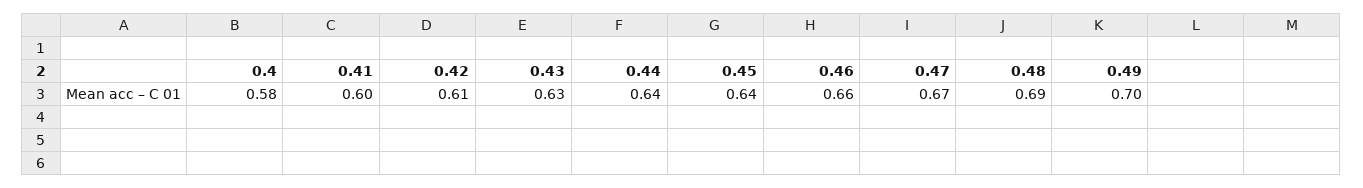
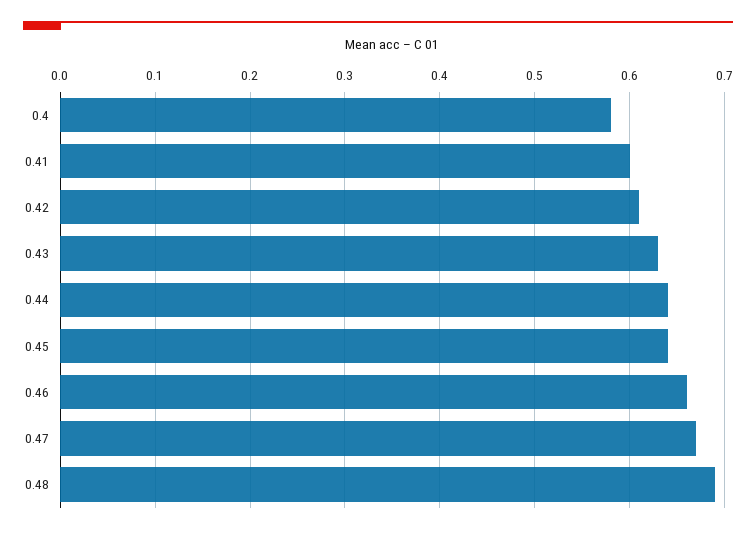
  {
    "0.4": 0.58,
    "0.41": 0.6,
    "0.42": 0.61,
    "0.43": 0.63,
    "0.44": 0.64,
    "0.45": 0.64,
    "0.46": 0.66,
    "0.47": 0.67,
-   "0.48": 0.69,
+   "0.48": 0.69
-   "0.49": 0.7
  }

